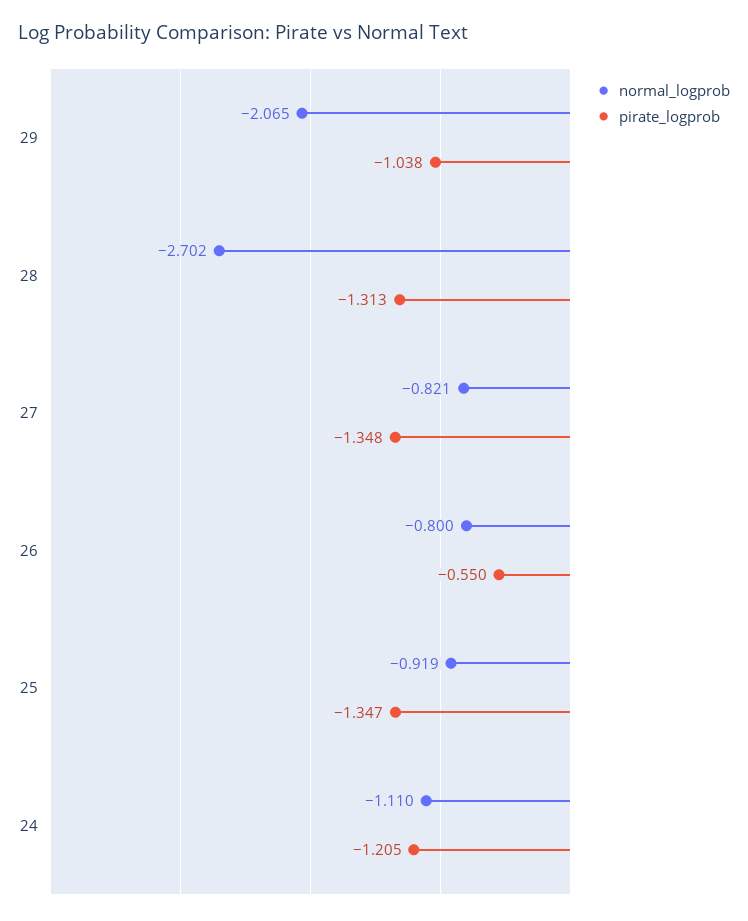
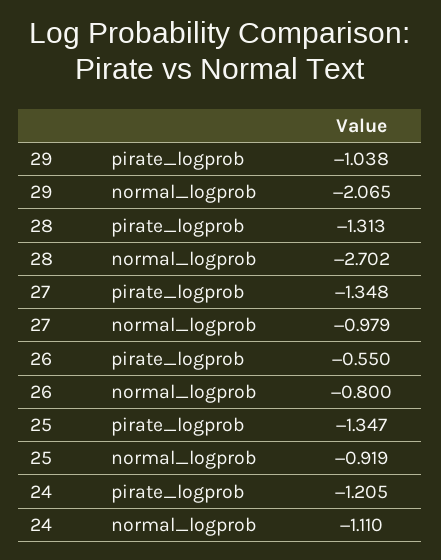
  {
    "normal_logprob": {
      "29": -2.065,
      "28": -2.702,
-     "27": -0.821,
+     "27": -0.979,
      "26": -0.8,
      "25": -0.919,
      "24": -1.11
    },
    "pirate_logprob": {
      "29": -1.038,
      "28": -1.313,
      "27": -1.348,
      "26": -0.55,
      "25": -1.347,
      "24": -1.205
    }
  }

